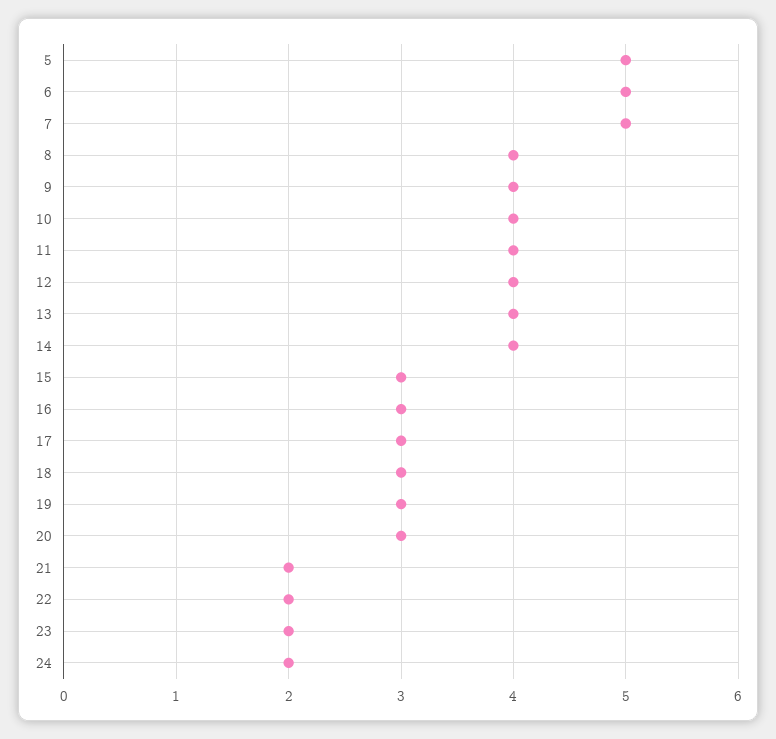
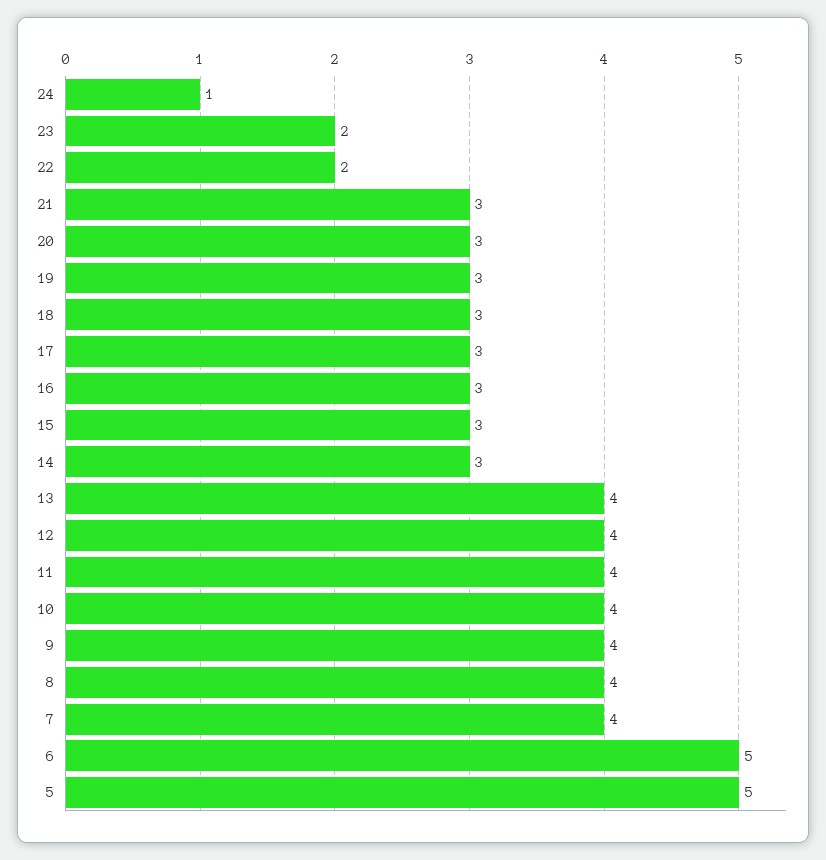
  {
    "5": 5,
    "6": 5,
-   "7": 5,
+   "7": 4,
    "8": 4,
    "9": 4,
    "10": 4,
    "11": 4,
    "12": 4,
    "13": 4,
-   "14": 4,
+   "14": 3,
    "15": 3,
    "16": 3,
    "17": 3,
    "18": 3,
    "19": 3,
    "20": 3,
-   "21": 2,
+   "21": 3,
    "22": 2,
    "23": 2,
-   "24": 2
+   "24": 1
  }

